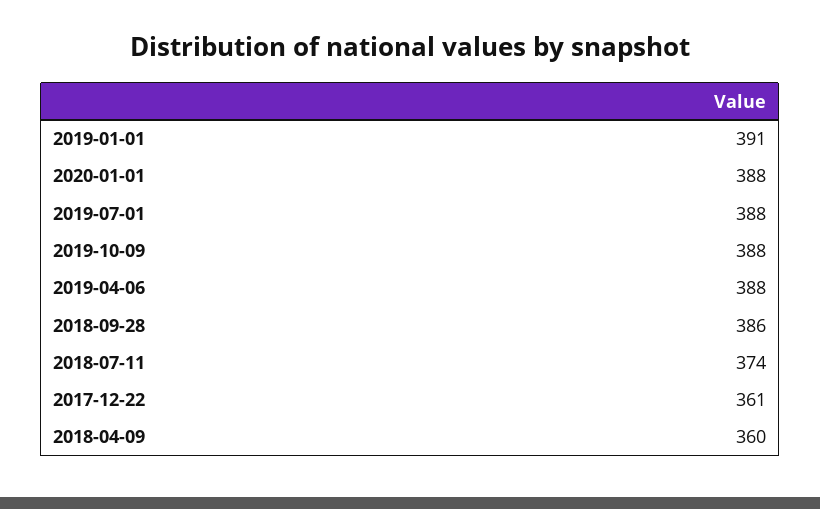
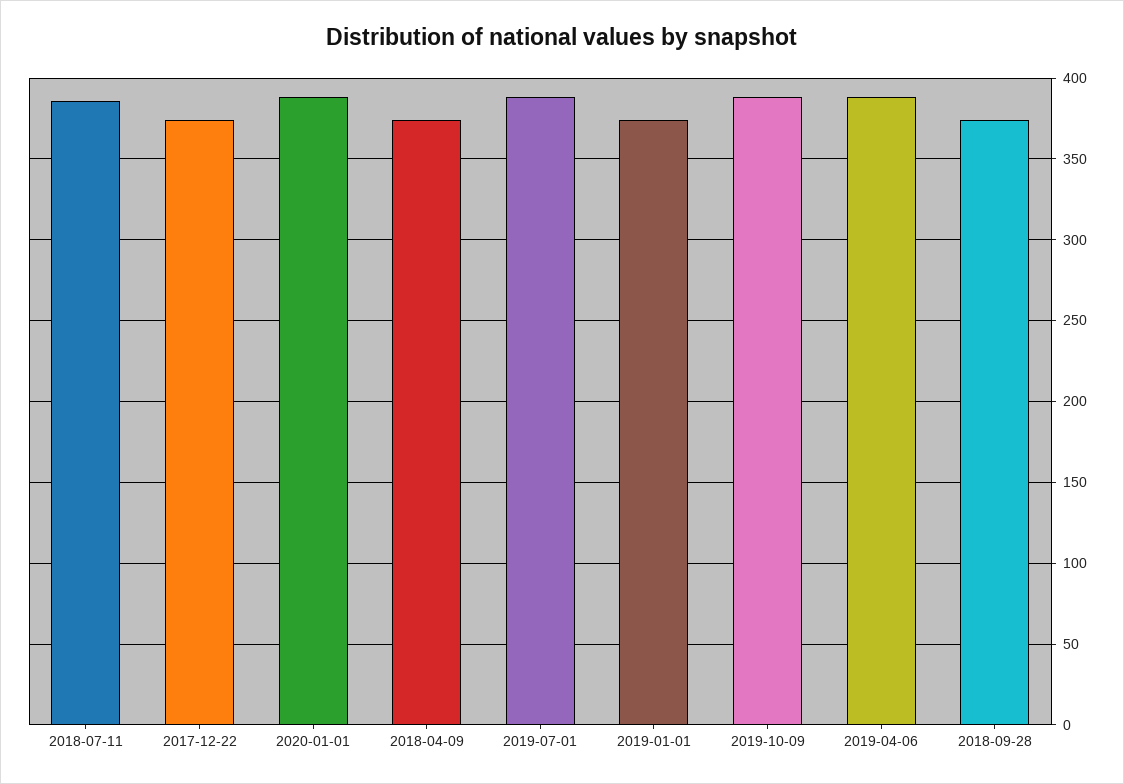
  {
-   "2019-01-01": 391,
+   "2019-01-01": 375,
    "2020-01-01": 388,
    "2019-07-01": 388,
    "2019-10-09": 388,
    "2019-04-06": 388,
-   "2018-09-28": 386,
+   "2018-09-28": 375,
-   "2018-07-11": 374,
+   "2018-07-11": 385,
-   "2017-12-22": 361,
+   "2017-12-22": 375,
-   "2018-04-09": 360
+   "2018-04-09": 375
  }

